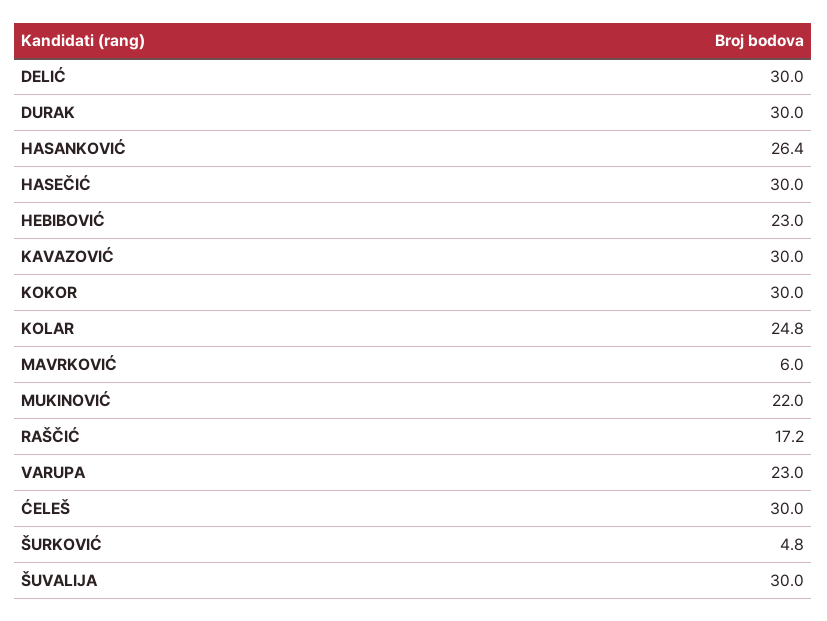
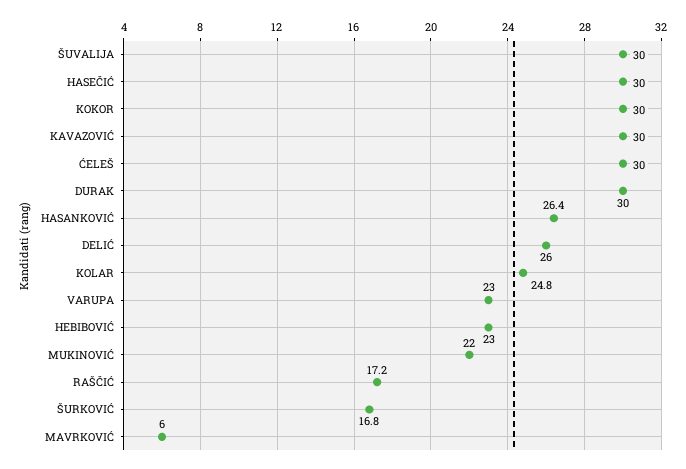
  {
-   "DELIĆ": 30,
+   "DELIĆ": 26,
    "DURAK": 30,
    "HASANKOVIĆ": 26.4,
    "HASEČIĆ": 30,
    "HEBIBOVIĆ": 23,
    "KAVAZOVIĆ": 30,
    "KOKOR": 30,
    "KOLAR": 24.8,
    "MAVRKOVIĆ": 6,
    "MUKINOVIĆ": 22,
    "RAŠČIĆ": 17.2,
    "VARUPA": 23,
    "ĆELEŠ": 30,
-   "ŠURKOVIĆ": 4.8,
+   "ŠURKOVIĆ": 16.8,
    "ŠUVALIJA": 30
  }

